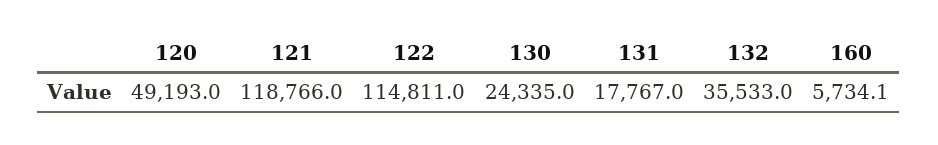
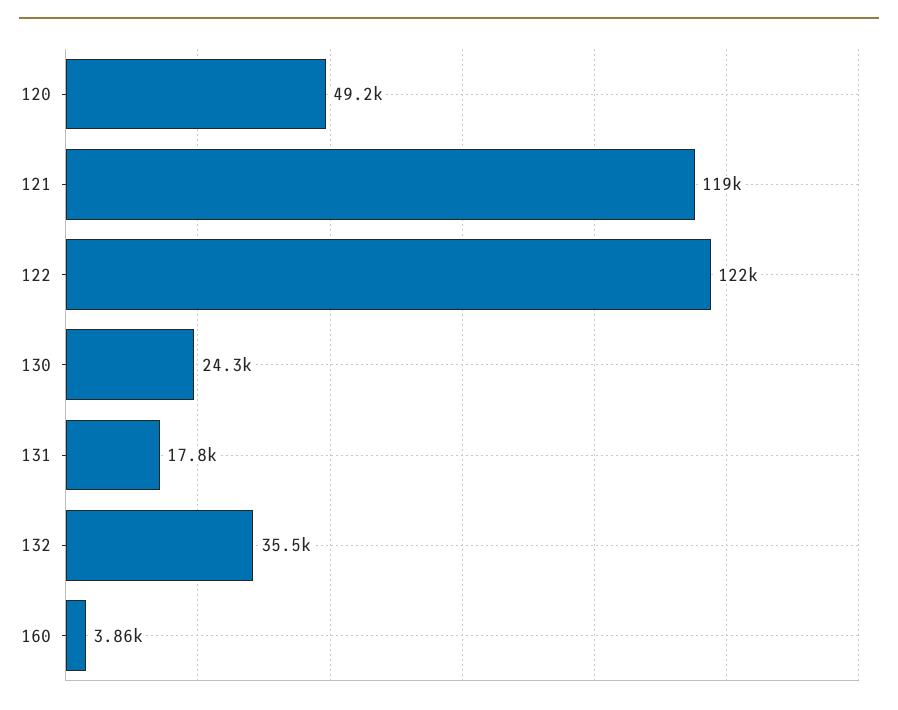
  {
    "120": 49193,
    "121": 118766,
-   "122": 114811,
+   "122": 122000,
    "130": 24335,
    "131": 17767,
    "132": 35533,
-   "160": 5734.1
+   "160": 3860
  }

